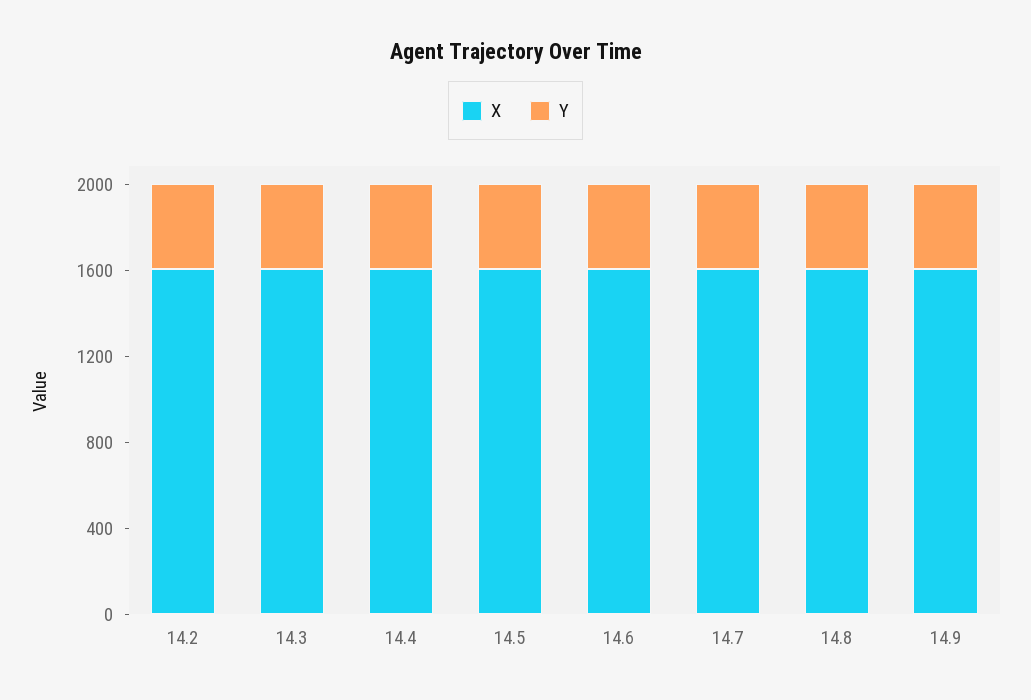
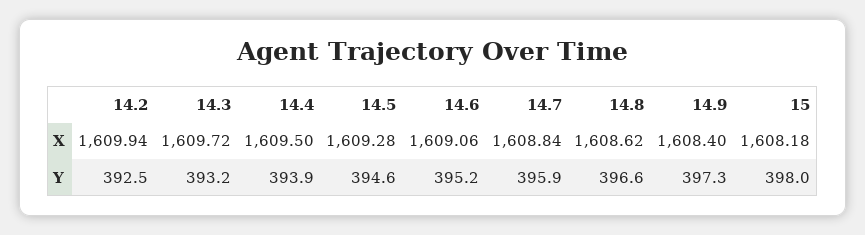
  {
    "X": {
      "14.2": 1609.94,
      "14.3": 1609.72,
      "14.4": 1609.5,
      "14.5": 1609.28,
      "14.6": 1609.06,
      "14.7": 1608.84,
      "14.8": 1608.62,
-     "14.9": 1608.4
+     "14.9": 1608.4,
+     "15": 1608.18
    },
    "Y": {
      "14.2": 392.5,
      "14.3": 393.2,
      "14.4": 393.9,
      "14.5": 394.6,
      "14.6": 395.2,
      "14.7": 395.9,
      "14.8": 396.6,
-     "14.9": 397.3
+     "14.9": 397.3,
+     "15": 398
    }
  }

